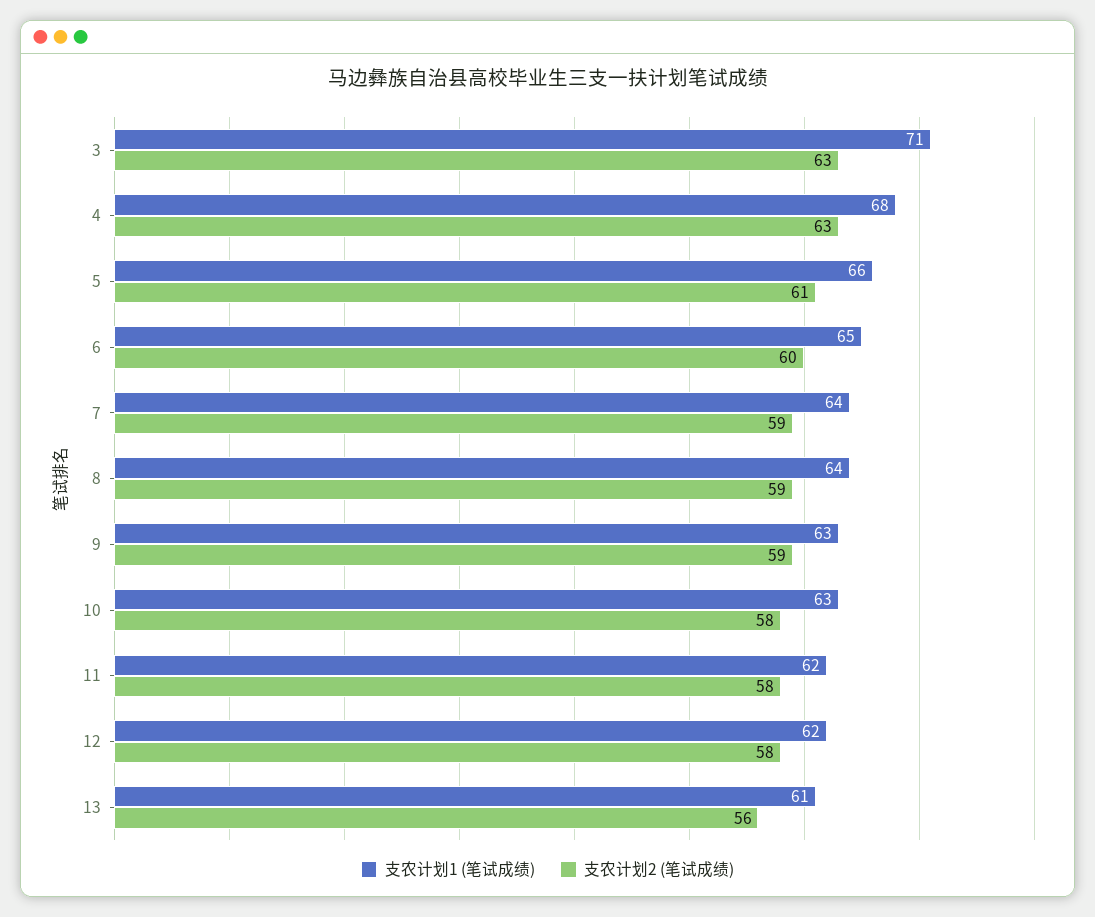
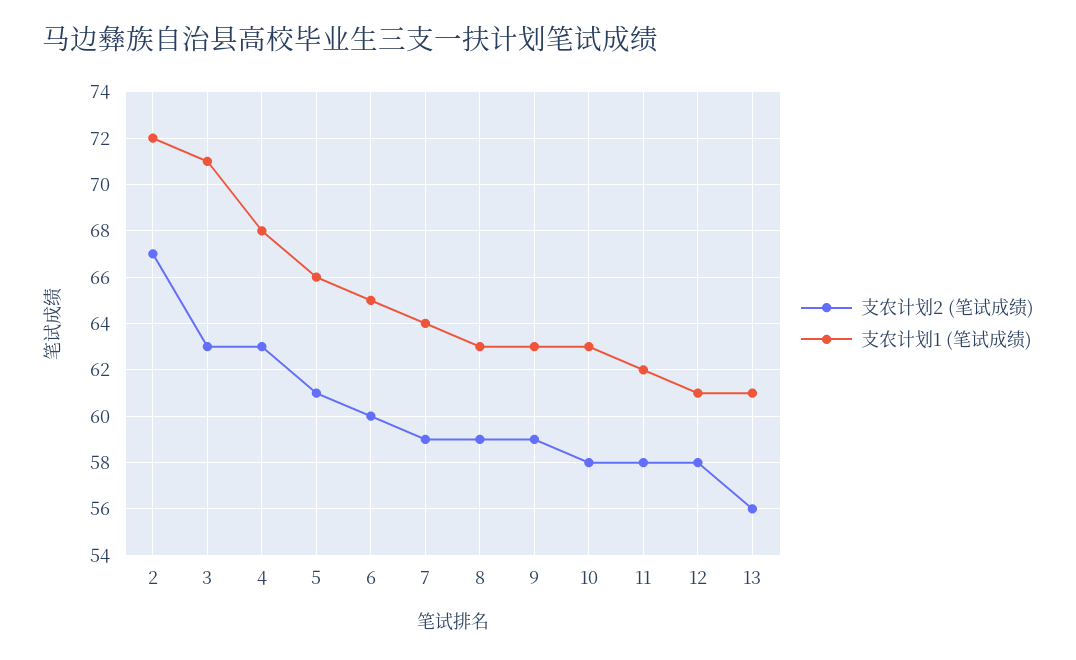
  {
    "支农计划1 (笔试成绩)": {
      "3": 71,
      "4": 68,
      "5": 66,
      "6": 65,
      "7": 64,
-     "8": 64,
+     "8": 63,
      "9": 63,
      "10": 63,
      "11": 62,
-     "12": 62,
+     "12": 61,
-     "13": 61
+     "13": 61,
+     "2": 72
    },
    "支农计划2 (笔试成绩)": {
      "3": 63,
      "4": 63,
      "5": 61,
      "6": 60,
      "7": 59,
      "8": 59,
      "9": 59,
      "10": 58,
      "11": 58,
      "12": 58,
-     "13": 56
+     "13": 56,
+     "2": 67
    }
  }

